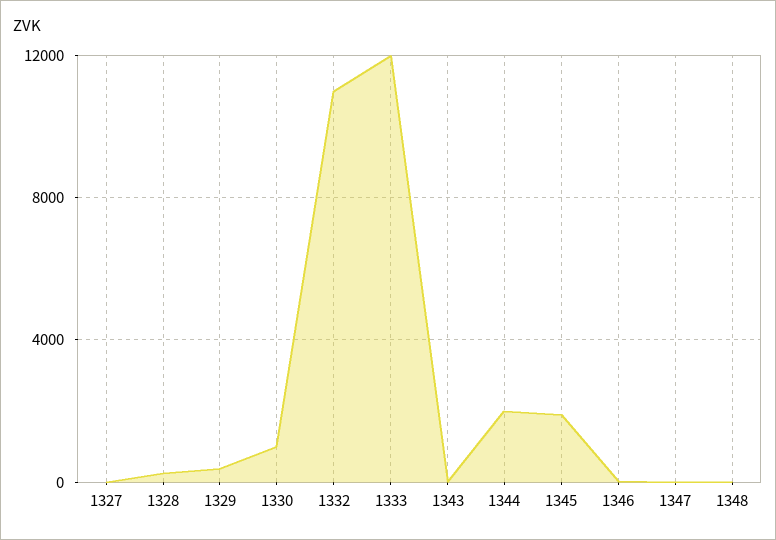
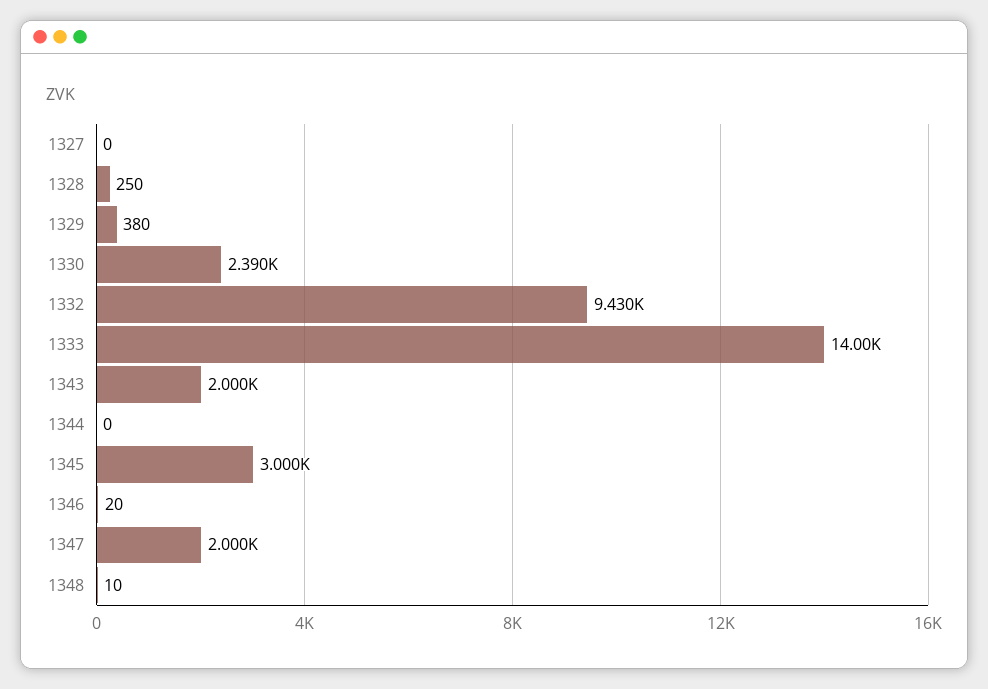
  {
    "1327": 0,
    "1328": 250,
    "1329": 380,
-   "1330": 1000,
+   "1330": 2390,
-   "1332": 11000,
+   "1332": 9430,
-   "1333": 12000,
+   "1333": 14000,
-   "1343": 0,
+   "1343": 2000,
-   "1344": 2000,
+   "1344": 0,
-   "1345": 2000,
+   "1345": 3000,
    "1346": 20,
-   "1347": 0,
+   "1347": 2000,
    "1348": 10
  }

